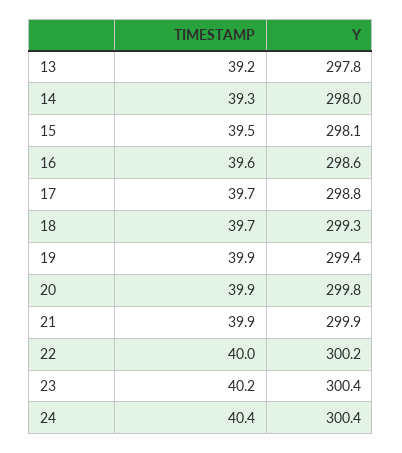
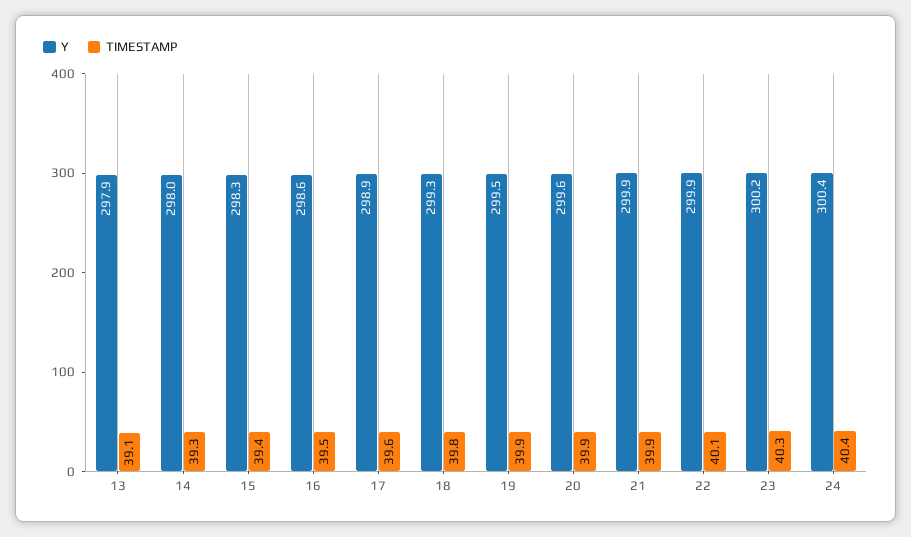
  {
    "TIMESTAMP": {
-     "13": 39.2,
+     "13": 39.1,
      "14": 39.3,
-     "15": 39.5,
+     "15": 39.4,
-     "16": 39.6,
+     "16": 39.5,
-     "17": 39.7,
+     "17": 39.6,
-     "18": 39.7,
+     "18": 39.8,
      "19": 39.9,
      "20": 39.9,
      "21": 39.9,
-     "22": 40,
+     "22": 40.1,
-     "23": 40.2,
+     "23": 40.3,
      "24": 40.4
    },
    "Y": {
-     "13": 297.8,
+     "13": 297.9,
      "14": 298,
-     "15": 298.1,
+     "15": 298.3,
      "16": 298.6,
-     "17": 298.8,
+     "17": 298.9,
      "18": 299.3,
-     "19": 299.4,
+     "19": 299.5,
-     "20": 299.8,
+     "20": 299.6,
      "21": 299.9,
-     "22": 300.2,
+     "22": 299.9,
-     "23": 300.4,
+     "23": 300.2,
      "24": 300.4
    }
  }

